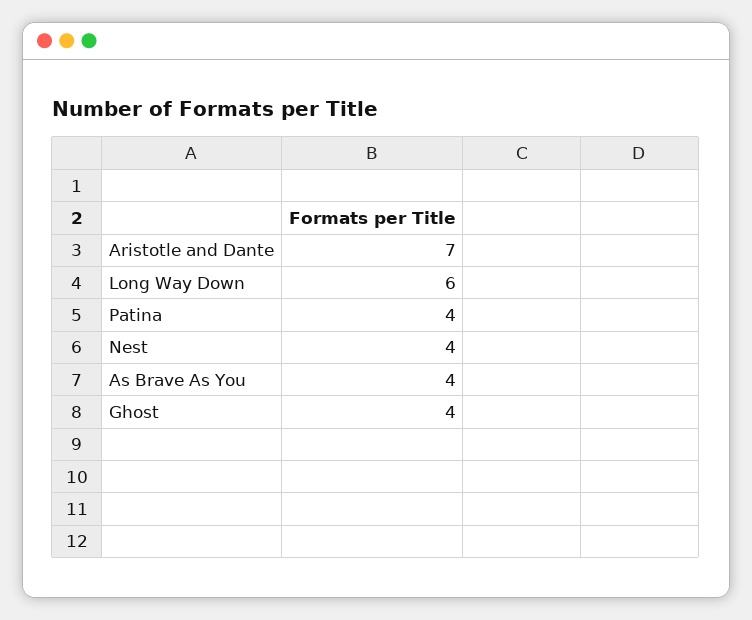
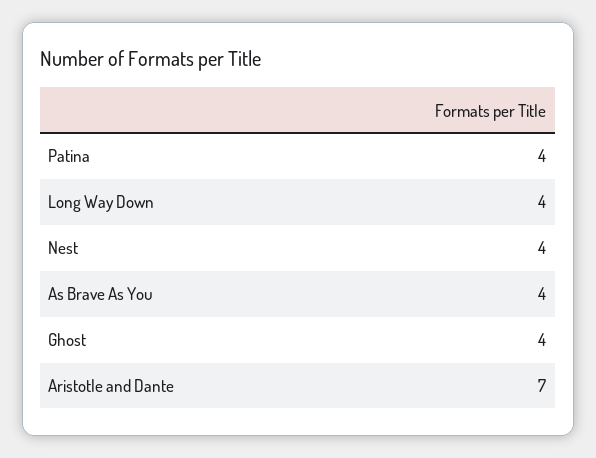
  {
    "Aristotle and Dante": 7,
-   "Long Way Down": 6,
+   "Long Way Down": 4,
    "Patina": 4,
    "Nest": 4,
    "As Brave As You": 4,
    "Ghost": 4
  }

